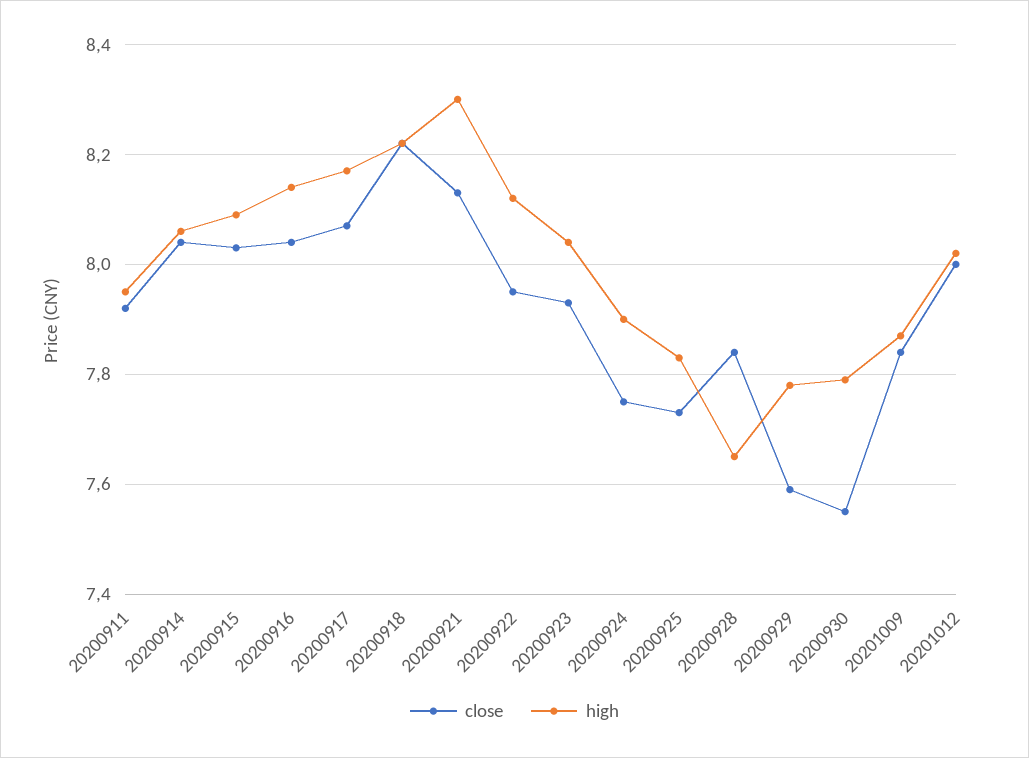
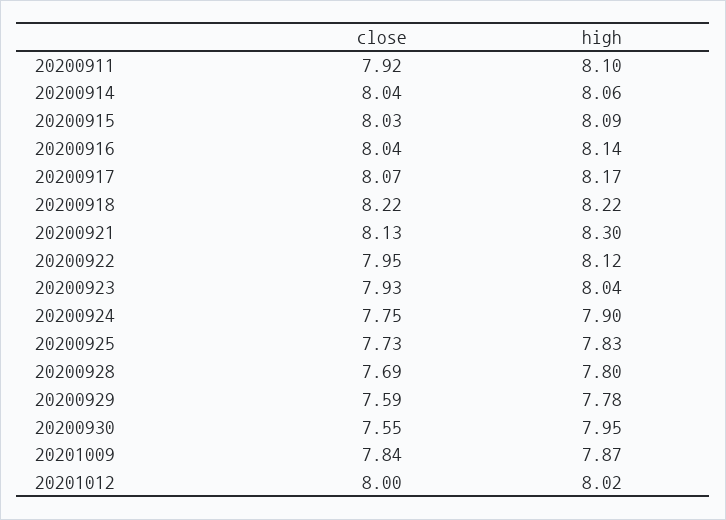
  {
    "close": {
      "20200911": 7.92,
      "20200914": 8.04,
      "20200915": 8.03,
      "20200916": 8.04,
      "20200917": 8.07,
      "20200918": 8.22,
      "20200921": 8.13,
      "20200922": 7.95,
      "20200923": 7.93,
      "20200924": 7.75,
      "20200925": 7.73,
-     "20200928": 7.85,
+     "20200928": 7.69,
      "20200929": 7.59,
      "20200930": 7.55,
      "20201009": 7.84,
      "20201012": 8
    },
    "high": {
-     "20200911": 7.95,
+     "20200911": 8.1,
      "20200914": 8.06,
      "20200915": 8.09,
      "20200916": 8.14,
      "20200917": 8.17,
      "20200918": 8.22,
      "20200921": 8.3,
      "20200922": 8.12,
      "20200923": 8.04,
      "20200924": 7.9,
      "20200925": 7.83,
-     "20200928": 7.65,
+     "20200928": 7.8,
      "20200929": 7.78,
-     "20200930": 7.8,
+     "20200930": 7.95,
      "20201009": 7.87,
      "20201012": 8.02
    }
  }

